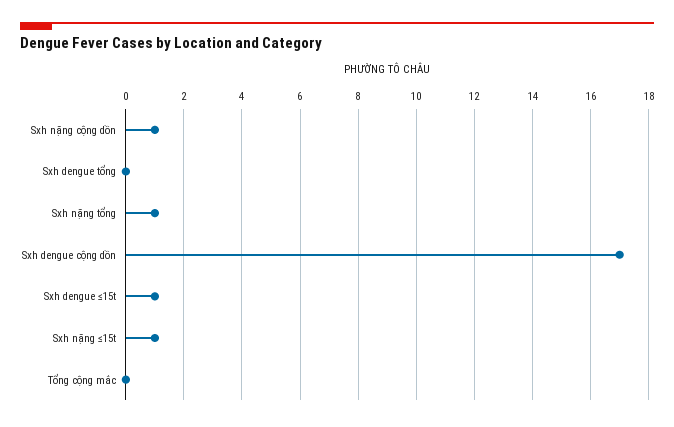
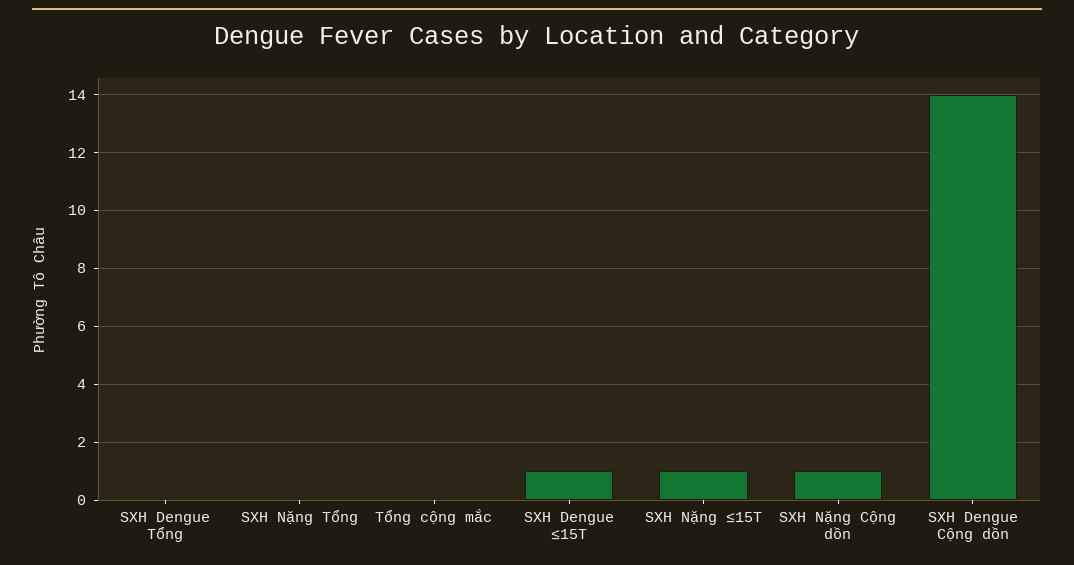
  {
    "Sxh nặng cộng dồn": 1,
    "Sxh dengue tổng": 0,
-   "Sxh nặng tổng": 1,
+   "Sxh nặng tổng": 0,
-   "Sxh dengue cộng dồn": 17,
+   "Sxh dengue cộng dồn": 14,
    "Sxh dengue ≤15t": 1,
    "Sxh nặng ≤15t": 1,
    "Tổng cộng mắc": 0
  }

